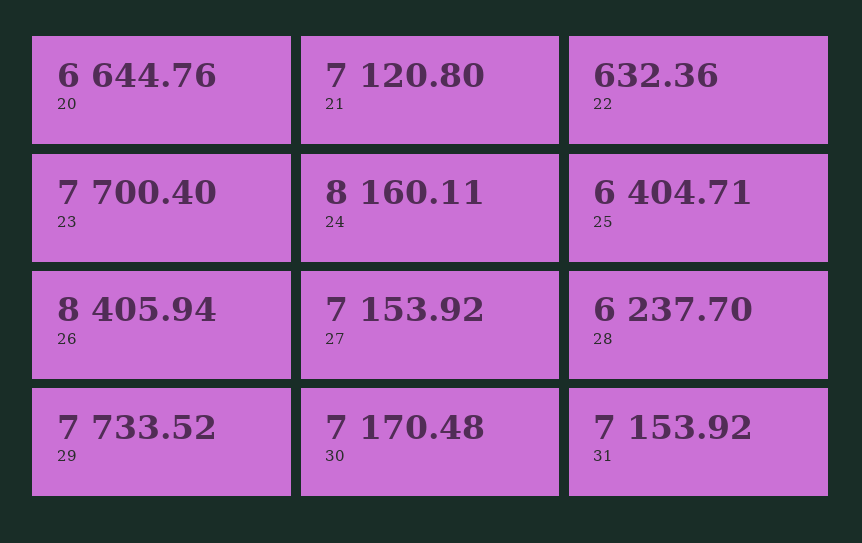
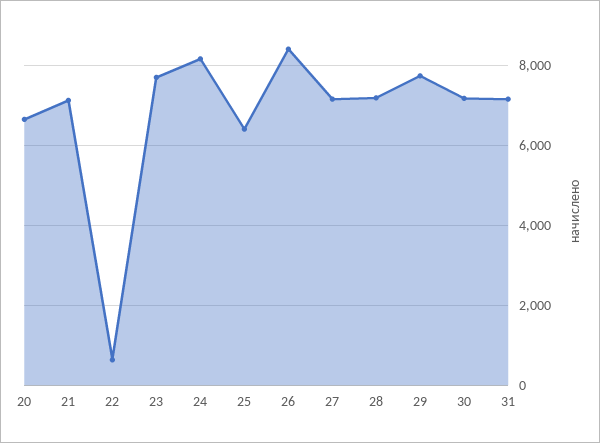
  {
    "20": 6644.76,
    "21": 7120.8,
    "22": 632.36,
    "23": 7700.4,
    "24": 8160.11,
    "25": 6404.71,
    "26": 8405.94,
    "27": 7153.92,
-   "28": 6237.7,
+   "28": 7200,
    "29": 7733.52,
    "30": 7170.48,
    "31": 7153.92
  }

